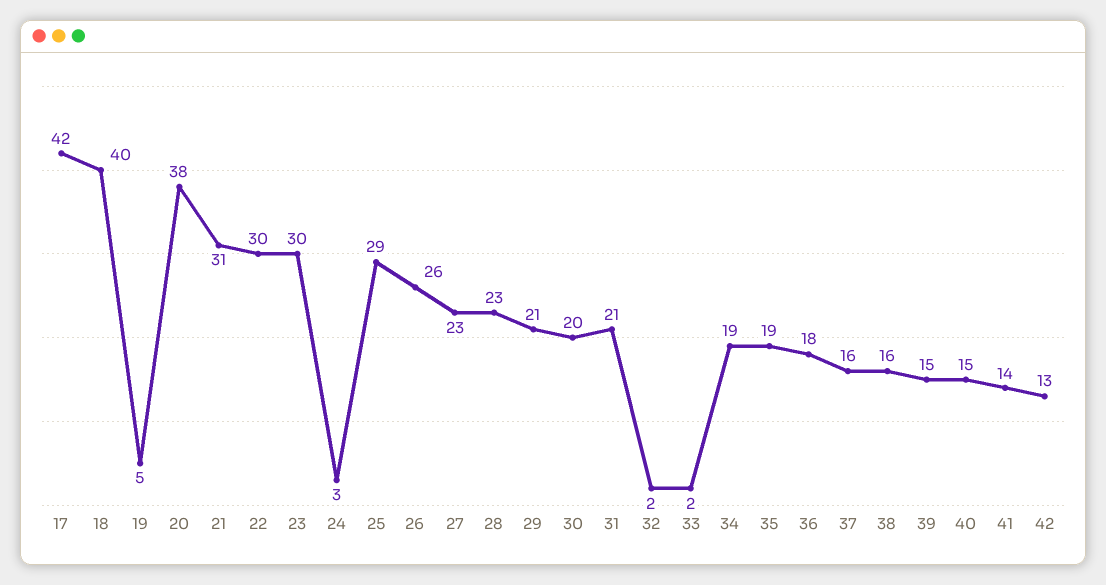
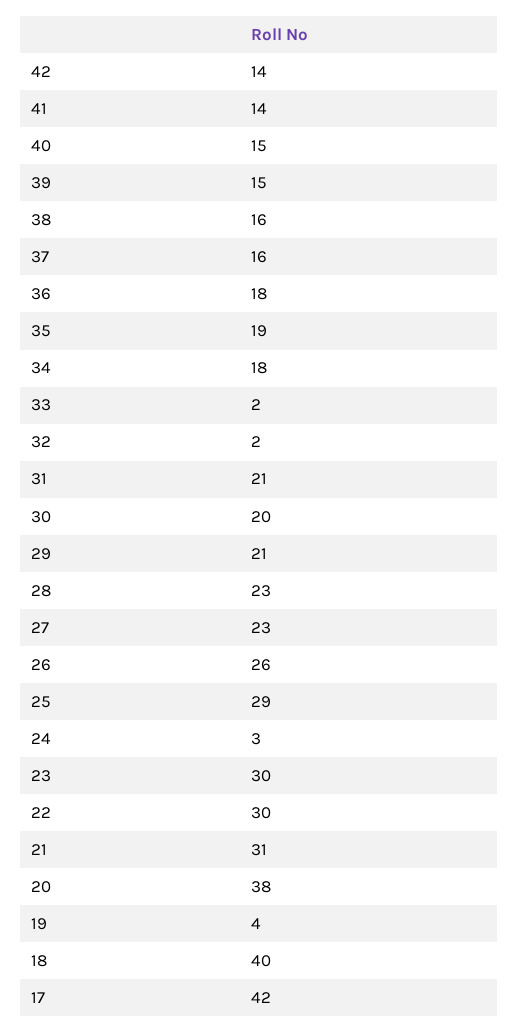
  {
    "17": 42,
    "18": 40,
-   "19": 5,
+   "19": 4,
    "20": 38,
    "21": 31,
    "22": 30,
    "23": 30,
    "24": 3,
    "25": 29,
    "26": 26,
    "27": 23,
    "28": 23,
    "29": 21,
    "30": 20,
    "31": 21,
    "32": 2,
    "33": 2,
-   "34": 19,
+   "34": 18,
    "35": 19,
    "36": 18,
    "37": 16,
    "38": 16,
    "39": 15,
    "40": 15,
    "41": 14,
-   "42": 13
+   "42": 14
  }

